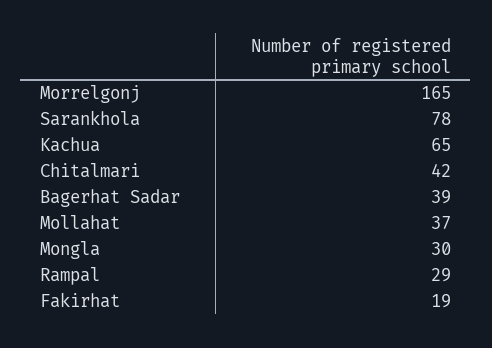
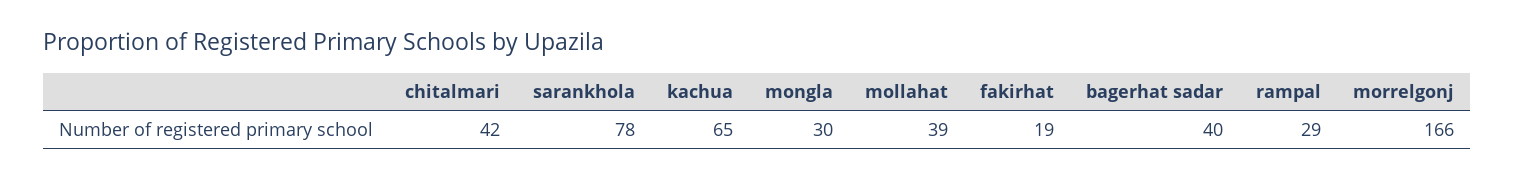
  {
-   "Morrelgonj": 165,
+   "Morrelgonj": 166,
    "Sarankhola": 78,
    "Kachua": 65,
    "Chitalmari": 42,
-   "Bagerhat Sadar": 39,
+   "Bagerhat Sadar": 40,
-   "Mollahat": 37,
+   "Mollahat": 39,
    "Mongla": 30,
    "Rampal": 29,
    "Fakirhat": 19
  }

